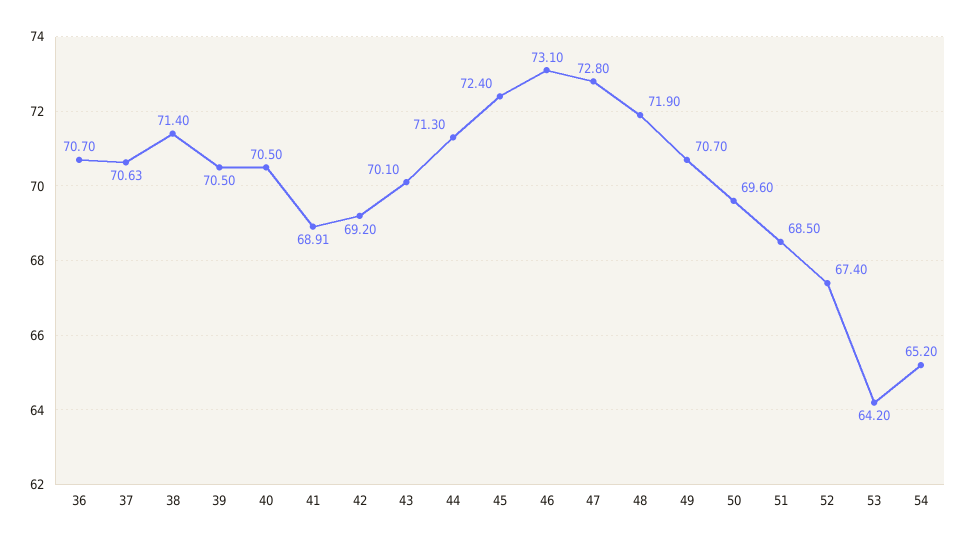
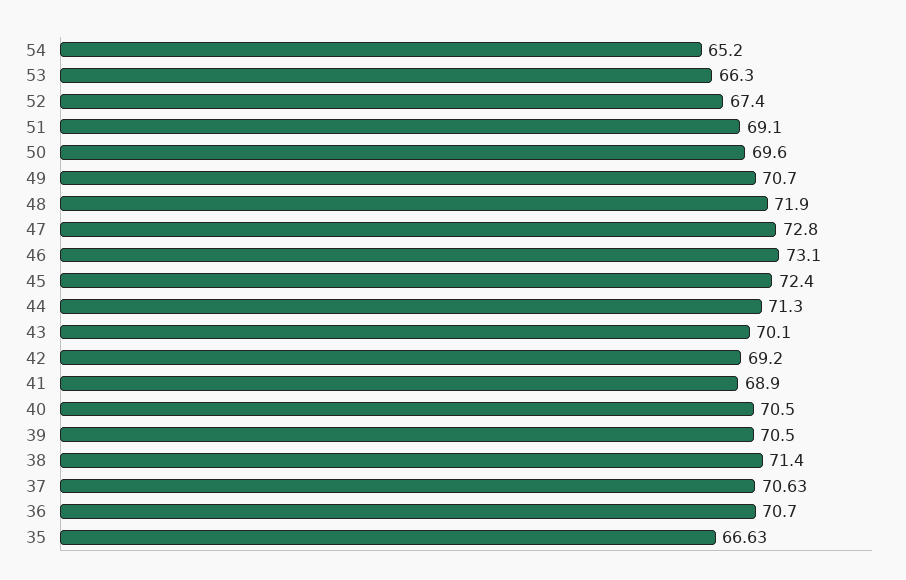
  {
    "36": 70.7,
    "37": 70.63,
    "38": 71.4,
    "39": 70.5,
    "40": 70.5,
-   "41": 68.91,
+   "41": 68.9,
    "42": 69.2,
    "43": 70.1,
    "44": 71.3,
    "45": 72.4,
    "46": 73.1,
    "47": 72.8,
    "48": 71.9,
    "49": 70.7,
    "50": 69.6,
-   "51": 68.5,
+   "51": 69.1,
    "52": 67.4,
-   "53": 64.2,
+   "53": 66.3,
-   "54": 65.2
+   "54": 65.2,
+   "35": 66.63
  }

